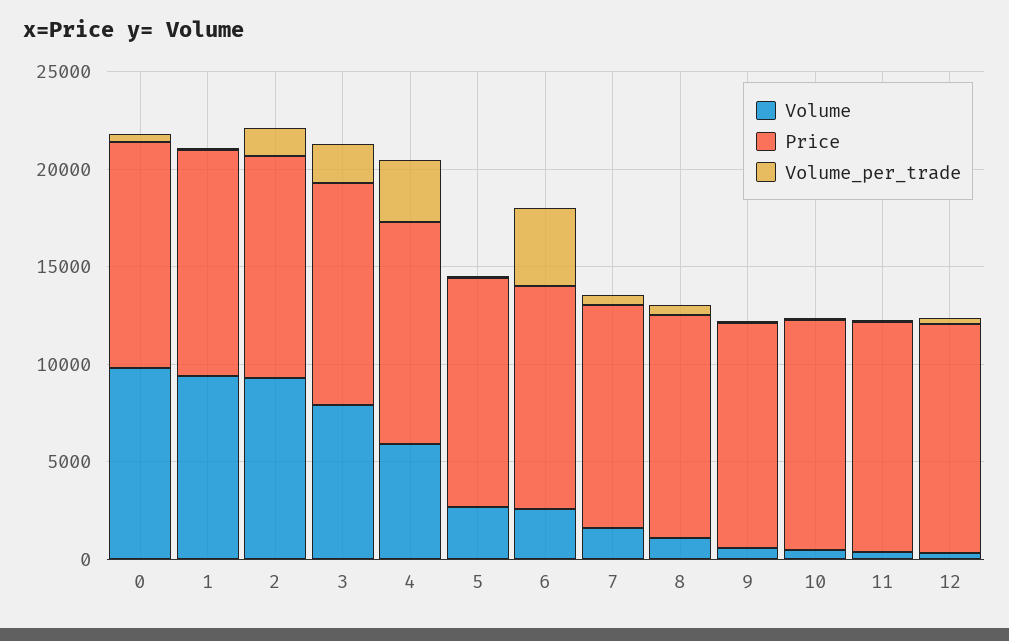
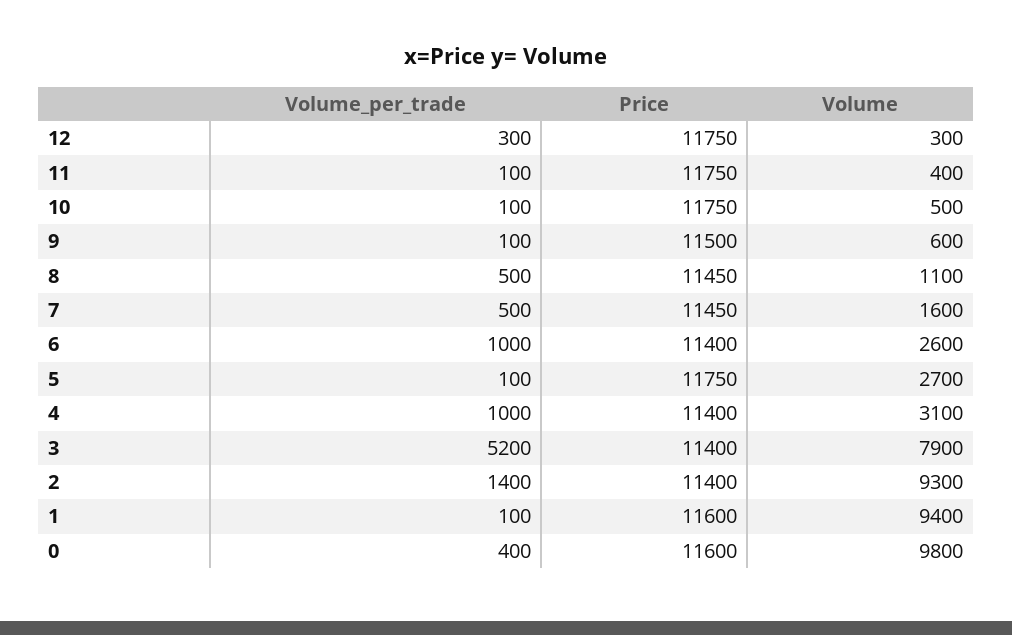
  {
    "Volume": {
      "0": 9800,
      "1": 9400,
      "2": 9300,
      "3": 7900,
-     "4": 6000,
+     "4": 3100,
      "5": 2700,
      "6": 2600,
      "7": 1600,
      "8": 1100,
      "9": 600,
      "10": 500,
      "11": 400,
      "12": 300
    },
    "Price": {
      "0": 11600,
      "1": 11600,
      "2": 11400,
      "3": 11400,
      "4": 11400,
      "5": 11750,
      "6": 11400,
      "7": 11450,
      "8": 11450,
      "9": 11500,
      "10": 11750,
      "11": 11750,
      "12": 11750
    },
    "Volume_per_trade": {
      "0": 400,
      "1": 100,
      "2": 1400,
-     "3": 2000,
+     "3": 5200,
-     "4": 3000,
+     "4": 1000,
      "5": 100,
-     "6": 4000,
+     "6": 1000,
      "7": 500,
      "8": 500,
      "9": 100,
      "10": 100,
      "11": 100,
      "12": 300
    }
  }

